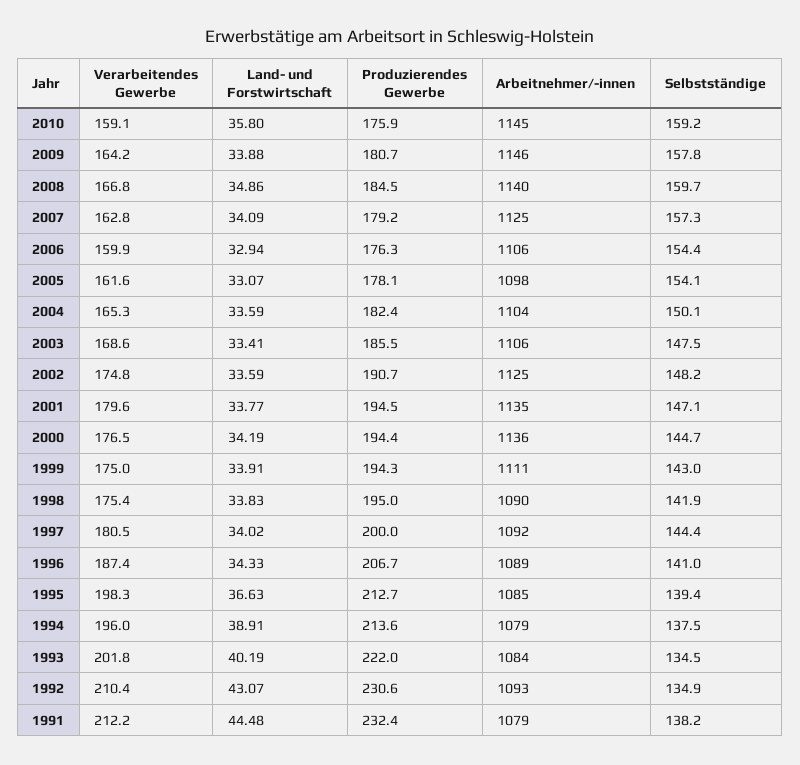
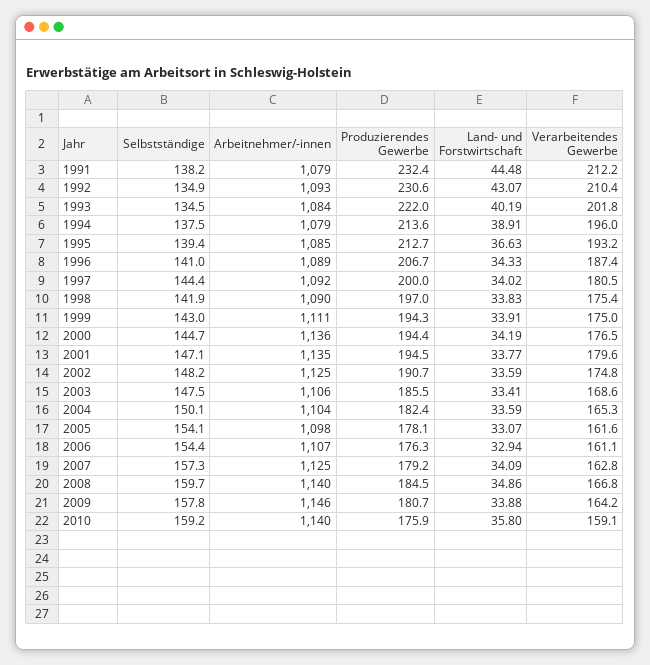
  {
    "Verarbeitendes Gewerbe": {
      "2010": 159.1,
      "2009": 164.2,
      "2008": 166.8,
      "2007": 162.8,
-     "2006": 159.9,
+     "2006": 161.1,
      "2005": 161.6,
      "2004": 165.3,
      "2003": 168.6,
      "2002": 174.8,
      "2001": 179.6,
      "2000": 176.5,
      "1999": 175,
      "1998": 175.4,
      "1997": 180.5,
      "1996": 187.4,
-     "1995": 198.3,
+     "1995": 193.2,
      "1994": 196,
      "1993": 201.8,
      "1992": 210.4,
      "1991": 212.2
    },
    "Land- und Forstwirtschaft": {
      "2010": 35.8,
      "2009": 33.88,
      "2008": 34.86,
      "2007": 34.09,
      "2006": 32.94,
      "2005": 33.07,
      "2004": 33.59,
      "2003": 33.41,
      "2002": 33.59,
      "2001": 33.77,
      "2000": 34.19,
      "1999": 33.91,
      "1998": 33.83,
      "1997": 34.02,
      "1996": 34.33,
      "1995": 36.63,
      "1994": 38.91,
      "1993": 40.19,
      "1992": 43.07,
      "1991": 44.48
    },
    "Produzierendes Gewerbe": {
      "2010": 175.9,
      "2009": 180.7,
      "2008": 184.5,
      "2007": 179.2,
      "2006": 176.3,
      "2005": 178.1,
      "2004": 182.4,
      "2003": 185.5,
      "2002": 190.7,
      "2001": 194.5,
      "2000": 194.4,
      "1999": 194.3,
-     "1998": 195,
+     "1998": 197,
      "1997": 200,
      "1996": 206.7,
      "1995": 212.7,
      "1994": 213.6,
      "1993": 222,
      "1992": 230.6,
      "1991": 232.4
    },
    "Arbeitnehmer/-innen": {
-     "2010": 1145,
+     "2010": 1140,
      "2009": 1146,
      "2008": 1140,
      "2007": 1125,
-     "2006": 1106,
+     "2006": 1107,
      "2005": 1098,
      "2004": 1104,
      "2003": 1106,
      "2002": 1125,
      "2001": 1135,
      "2000": 1136,
      "1999": 1111,
      "1998": 1090,
      "1997": 1092,
      "1996": 1089,
      "1995": 1085,
      "1994": 1079,
      "1993": 1084,
      "1992": 1093,
      "1991": 1079
    },
    "Selbstständige": {
      "2010": 159.2,
      "2009": 157.8,
      "2008": 159.7,
      "2007": 157.3,
      "2006": 154.4,
      "2005": 154.1,
      "2004": 150.1,
      "2003": 147.5,
      "2002": 148.2,
      "2001": 147.1,
      "2000": 144.7,
      "1999": 143,
      "1998": 141.9,
      "1997": 144.4,
      "1996": 141,
      "1995": 139.4,
      "1994": 137.5,
      "1993": 134.5,
      "1992": 134.9,
      "1991": 138.2
    }
  }

